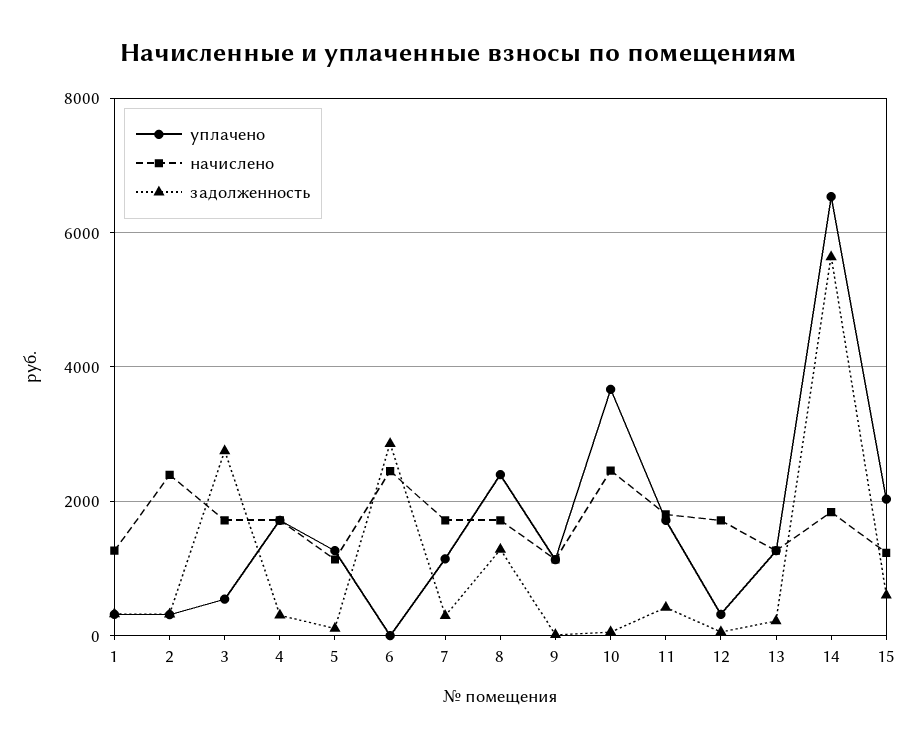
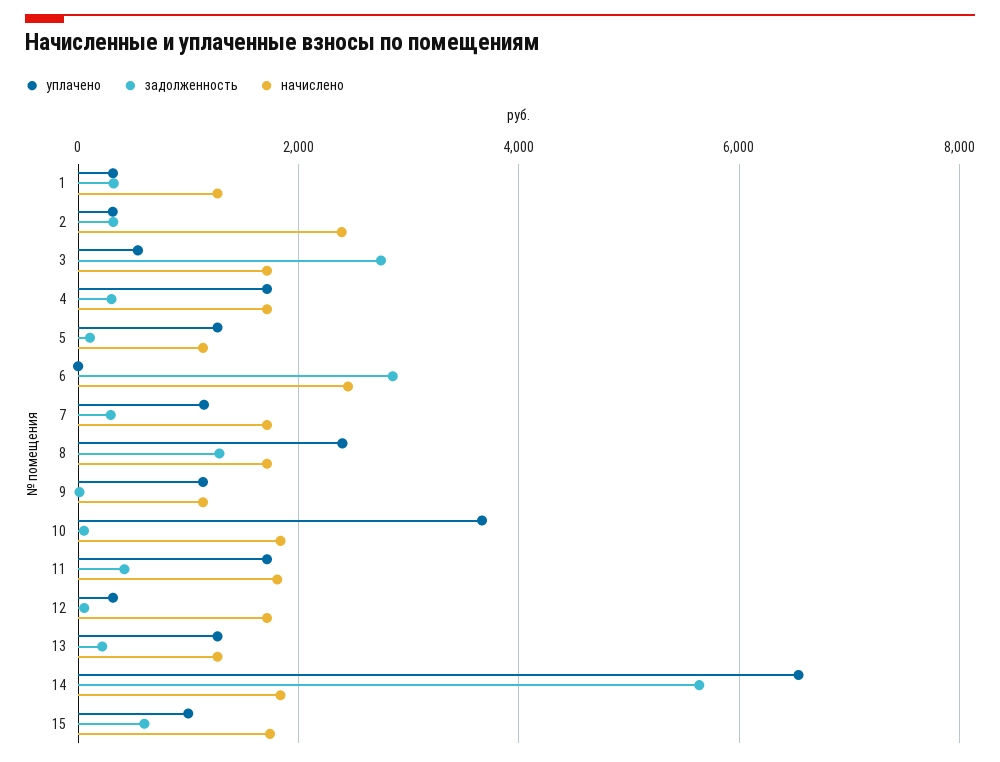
  {
    "уплачено": {
      "1": 400,
      "2": 400,
      "3": 600,
      "4": 1800,
      "5": 1200,
      "6": 0,
      "7": 1200,
      "8": 2400,
      "9": 1200,
      "10": 3600,
      "11": 1800,
      "12": 400,
      "13": 1200,
      "14": 6600,
-     "15": 2000
+     "15": 1000
    },
    "начислено": {
      "1": 1200,
      "2": 2400,
      "3": 1800,
      "4": 1800,
      "5": 1200,
      "6": 2400,
      "7": 1800,
      "8": 1800,
      "9": 1200,
-     "10": 2400,
+     "10": 1800,
      "11": 1800,
      "12": 1800,
      "13": 1200,
      "14": 1800,
-     "15": 1200
+     "15": 1800
    },
    "задолженность": {
      "1": 400,
      "2": 400,
      "3": 2800,
      "4": 400,
      "5": 200,
      "6": 2800,
      "7": 200,
      "8": 1200,
      "9": 0,
      "10": 0,
      "11": 400,
      "12": 0,
      "13": 200,
      "14": 5600,
      "15": 600
    }
  }

